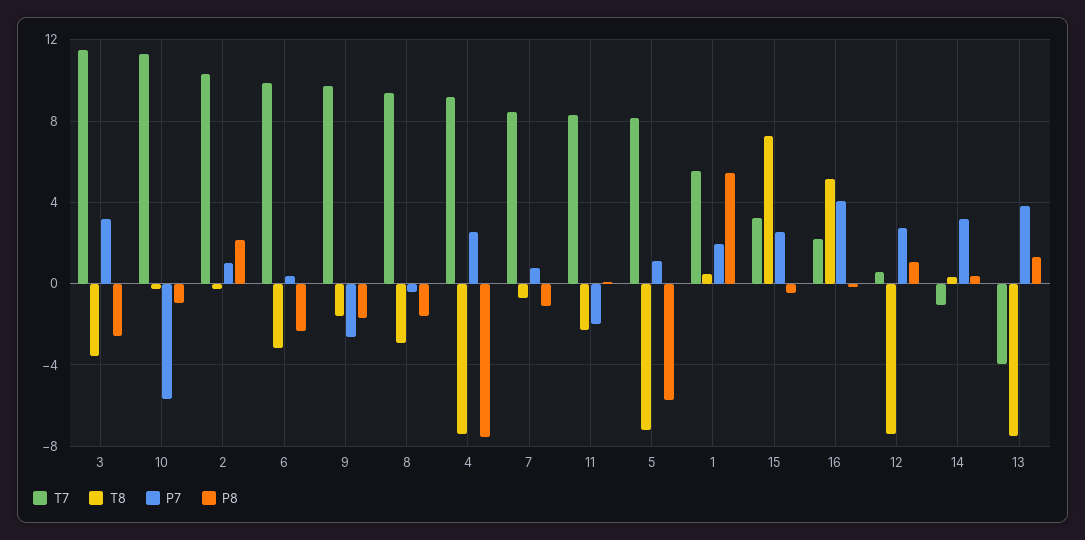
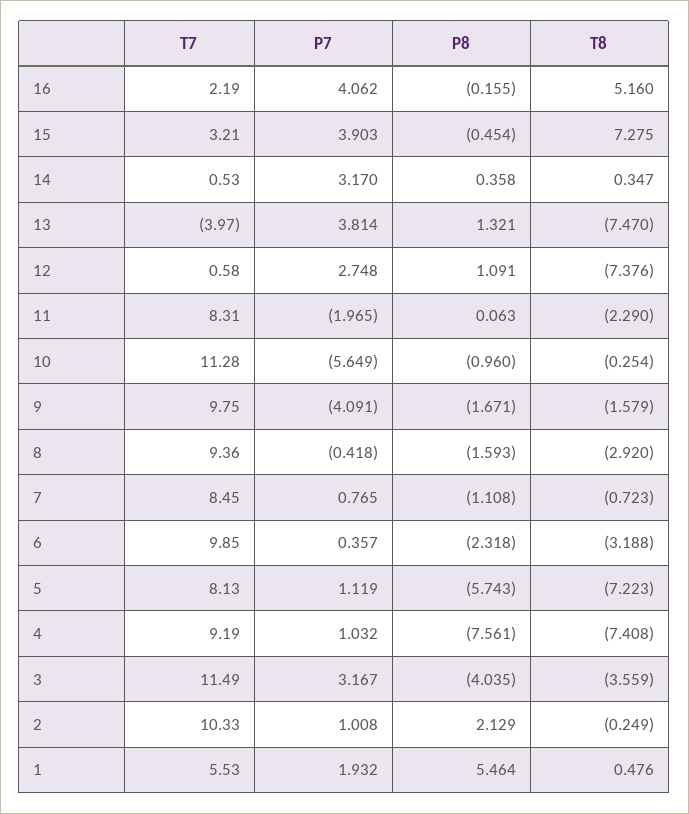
  {
    "T7": {
      "3": 11.49,
      "10": 11.28,
      "2": 10.33,
      "6": 9.85,
      "9": 9.75,
      "8": 9.36,
      "4": 9.19,
      "7": 8.45,
      "11": 8.31,
      "5": 8.13,
      "1": 5.53,
      "15": 3.21,
      "16": 2.19,
      "12": 0.58,
-     "14": -1,
+     "14": 0.53,
      "13": -3.97
    },
    "T8": {
      "3": -3.559,
      "10": -0.254,
      "2": -0.249,
      "6": -3.188,
      "9": -1.579,
      "8": -2.92,
      "4": -7.408,
      "7": -0.723,
      "11": -2.29,
      "5": -7.223,
      "1": 0.476,
      "15": 7.275,
      "16": 5.16,
      "12": -7.376,
      "14": 0.347,
      "13": -7.47
    },
    "P7": {
      "3": 3.167,
      "10": -5.649,
      "2": 1.008,
      "6": 0.357,
-     "9": -2.5,
+     "9": -4.091,
      "8": -0.418,
-     "4": 2.5,
+     "4": 1.032,
      "7": 0.765,
      "11": -1.965,
      "5": 1.119,
      "1": 1.932,
-     "15": 2.5,
+     "15": 3.903,
      "16": 4.062,
      "12": 2.748,
      "14": 3.17,
      "13": 3.814
    },
    "P8": {
-     "3": -2.5,
+     "3": -4.035,
      "10": -0.96,
      "2": 2.129,
      "6": -2.318,
      "9": -1.671,
      "8": -1.593,
      "4": -7.561,
      "7": -1.108,
      "11": 0.063,
      "5": -5.743,
      "1": 5.464,
      "15": -0.454,
      "16": -0.155,
      "12": 1.091,
      "14": 0.358,
      "13": 1.321
    }
  }

